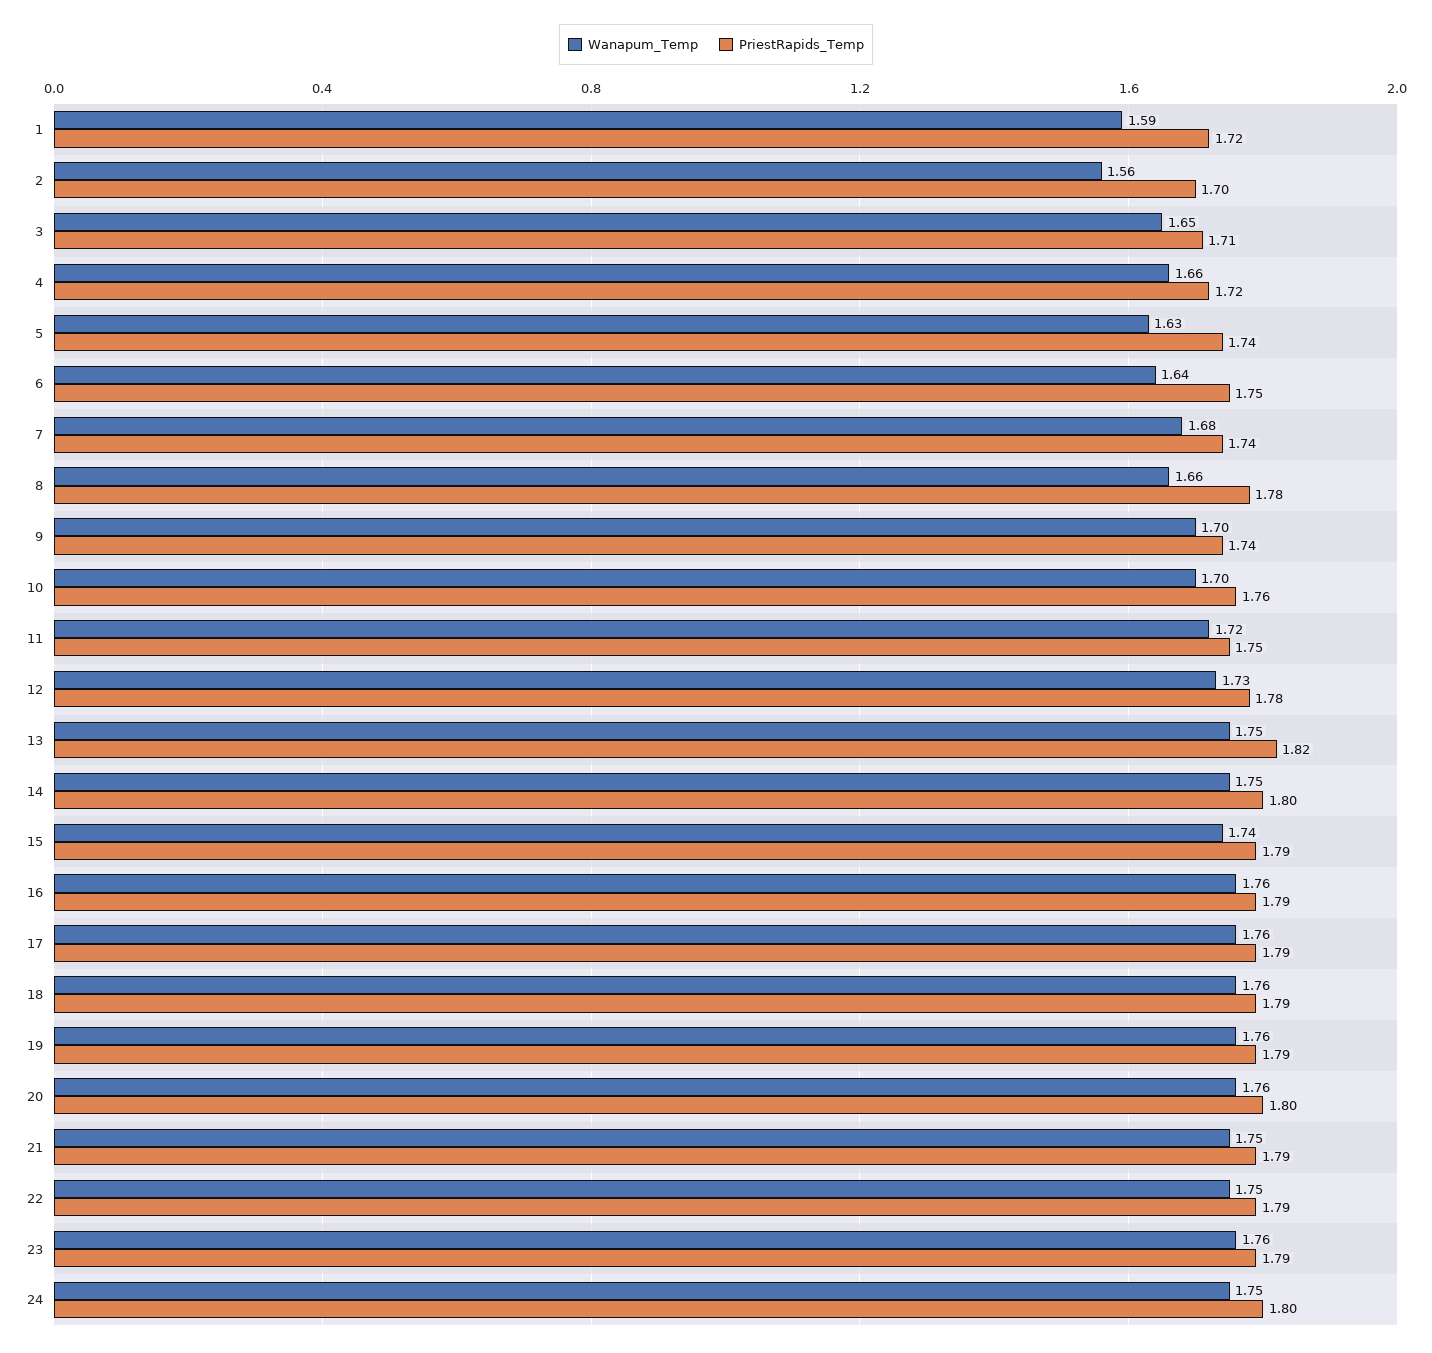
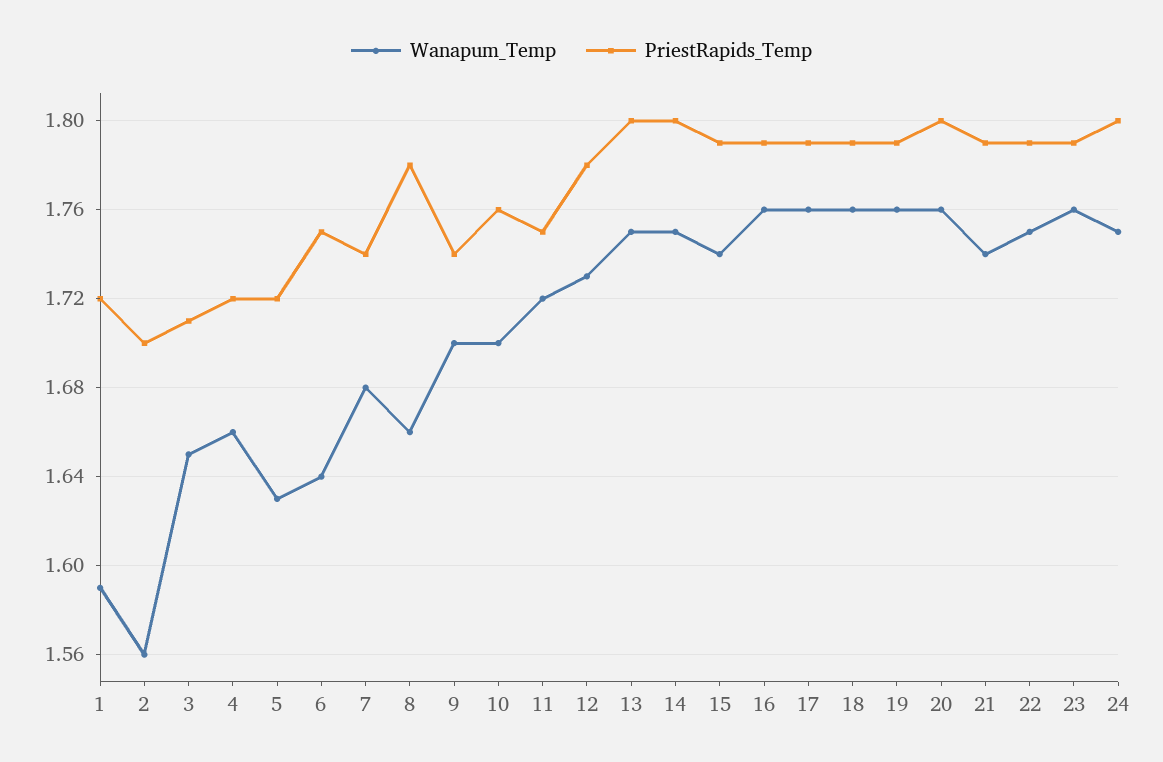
  {
    "Wanapum_Temp": {
      "1": 1.59,
      "2": 1.56,
      "3": 1.65,
      "4": 1.66,
      "5": 1.63,
      "6": 1.64,
      "7": 1.68,
      "8": 1.66,
      "9": 1.7,
      "10": 1.7,
      "11": 1.72,
      "12": 1.73,
      "13": 1.75,
      "14": 1.75,
      "15": 1.74,
      "16": 1.76,
      "17": 1.76,
      "18": 1.76,
      "19": 1.76,
      "20": 1.76,
-     "21": 1.75,
+     "21": 1.74,
      "22": 1.75,
      "23": 1.76,
      "24": 1.75
    },
    "PriestRapids_Temp": {
      "1": 1.72,
      "2": 1.7,
      "3": 1.71,
      "4": 1.72,
-     "5": 1.74,
+     "5": 1.72,
      "6": 1.75,
      "7": 1.74,
      "8": 1.78,
      "9": 1.74,
      "10": 1.76,
      "11": 1.75,
      "12": 1.78,
-     "13": 1.82,
+     "13": 1.8,
      "14": 1.8,
      "15": 1.79,
      "16": 1.79,
      "17": 1.79,
      "18": 1.79,
      "19": 1.79,
      "20": 1.8,
      "21": 1.79,
      "22": 1.79,
      "23": 1.79,
      "24": 1.8
    }
  }

